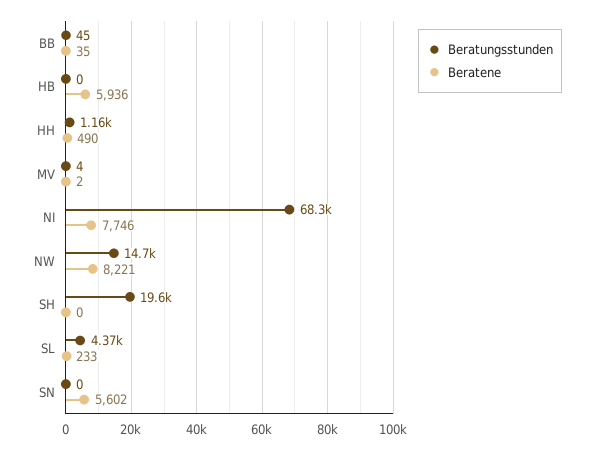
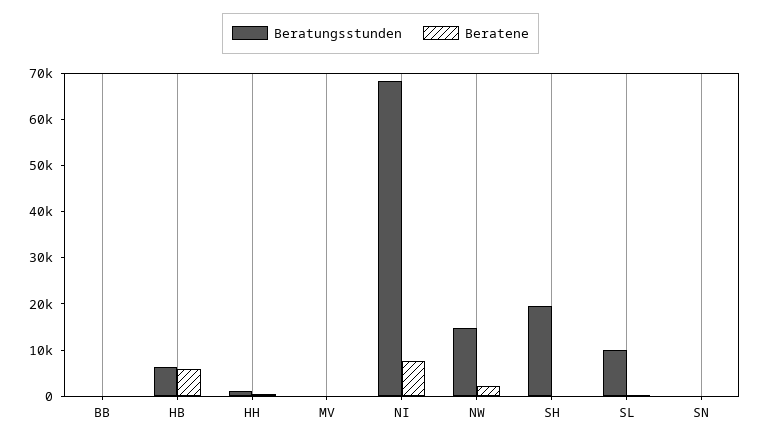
  {
    "Beratungsstunden": {
      "BB": 45,
-     "HB": 0,
+     "HB": 6000,
      "HH": 1160,
      "MV": 4,
      "NI": 68300,
      "NW": 14700,
      "SH": 19600,
-     "SL": 4370,
+     "SL": 10000,
      "SN": 0
    },
    "Beratene": {
      "BB": 35,
      "HB": 5936,
      "HH": 490,
      "MV": 2,
      "NI": 7746,
-     "NW": 8221,
+     "NW": 2000,
      "SH": 0,
      "SL": 233,
-     "SN": 5602
+     "SN": 0
    }
  }

